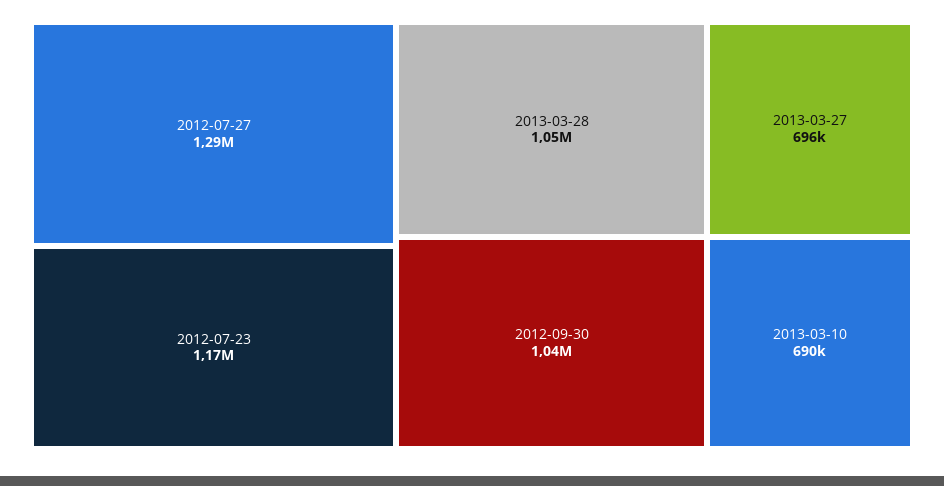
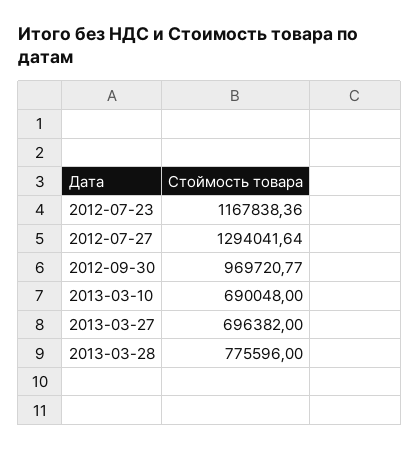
  {
    "2012-07-27": 1294041.64,
    "2012-07-23": 1167838.36,
-   "2013-03-28": 1050000,
+   "2013-03-28": 775596,
-   "2012-09-30": 1040000,
+   "2012-09-30": 969720.77,
    "2013-03-27": 696382,
    "2013-03-10": 690048
  }

